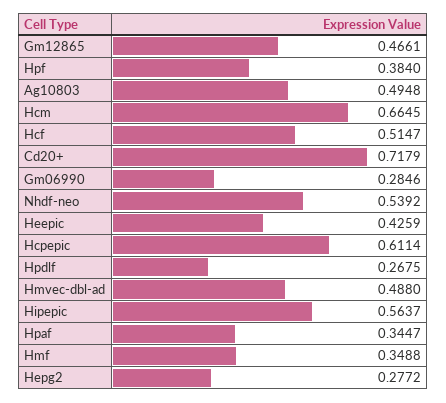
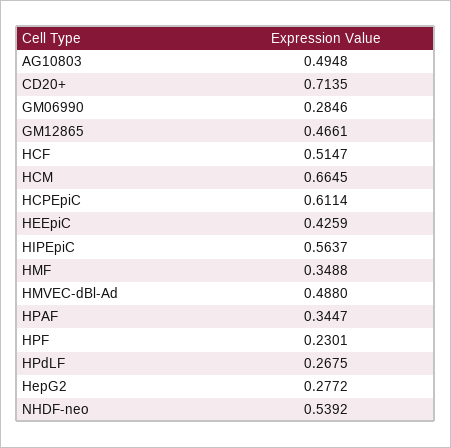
  {
    "Gm12865": 0.4661,
-   "Hpf": 0.384,
+   "Hpf": 0.2301,
    "Ag10803": 0.4948,
    "Hcm": 0.6645,
    "Hcf": 0.5147,
-   "Cd20+": 0.7179,
+   "Cd20+": 0.7135,
    "Gm06990": 0.2846,
    "Nhdf-neo": 0.5392,
    "Heepic": 0.4259,
    "Hcpepic": 0.6114,
    "Hpdlf": 0.2675,
    "Hmvec-dbl-ad": 0.488,
    "Hipepic": 0.5637,
    "Hpaf": 0.3447,
    "Hmf": 0.3488,
    "Hepg2": 0.2772
  }

